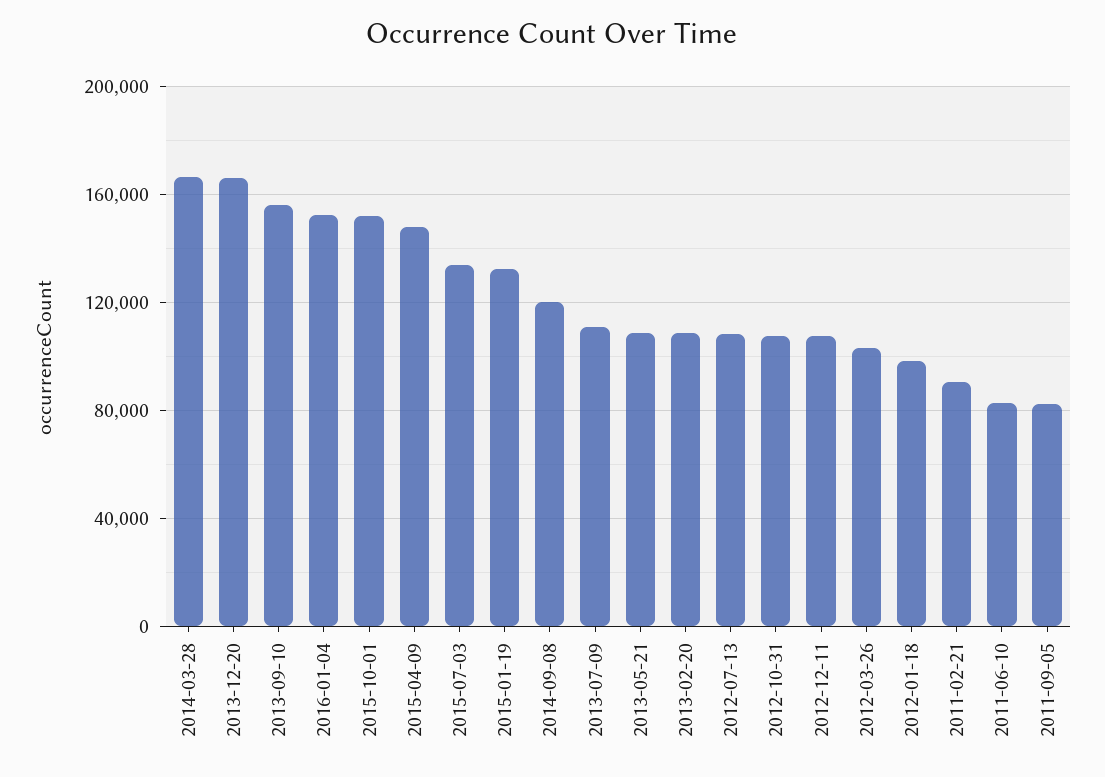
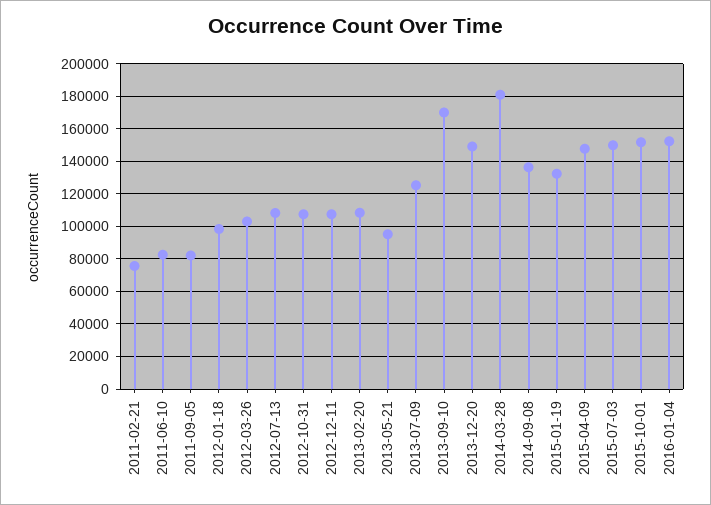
  {
-   "2014-03-28": 165000,
+   "2014-03-28": 180000,
-   "2013-12-20": 165000,
+   "2013-12-20": 150000,
-   "2013-09-10": 155000,
+   "2013-09-10": 170000,
    "2016-01-04": 150000,
    "2015-10-01": 150000,
    "2015-04-09": 150000,
-   "2015-07-03": 135000,
+   "2015-07-03": 150000,
    "2015-01-19": 130000,
-   "2014-09-08": 120000,
+   "2014-09-08": 135000,
-   "2013-07-09": 110000,
+   "2013-07-09": 125000,
-   "2013-05-21": 110000,
+   "2013-05-21": 95000,
    "2013-02-20": 110000,
    "2012-07-13": 110000,
    "2012-10-31": 110000,
    "2012-12-11": 110000,
    "2012-03-26": 105000,
    "2012-01-18": 100000,
-   "2011-02-21": 90000,
+   "2011-02-21": 75000,
    "2011-06-10": 85000,
    "2011-09-05": 80000
  }

